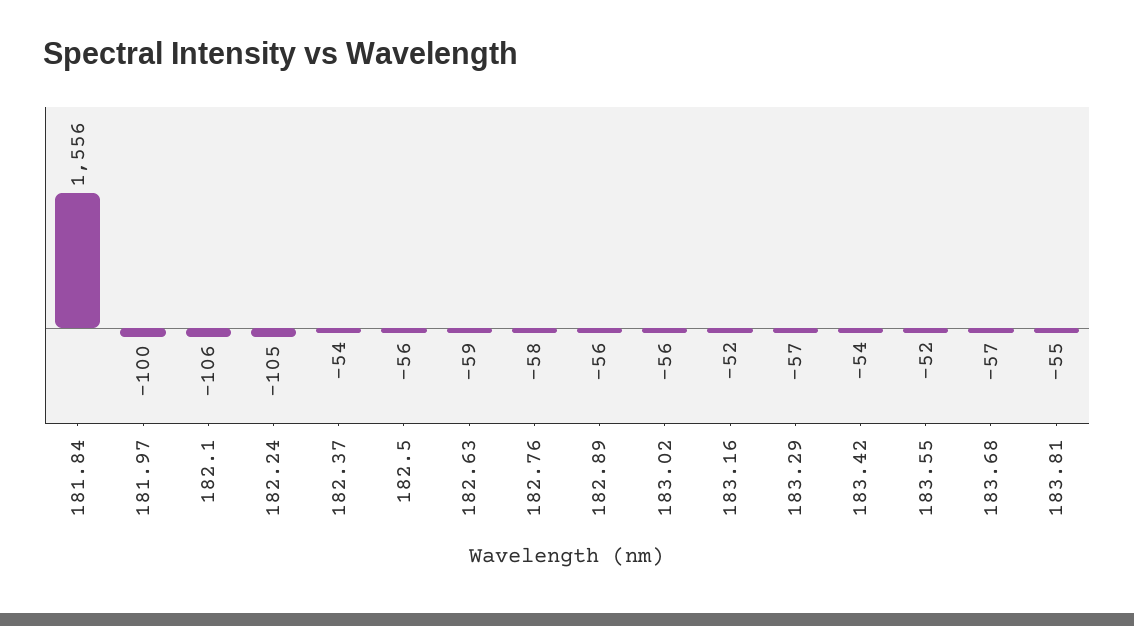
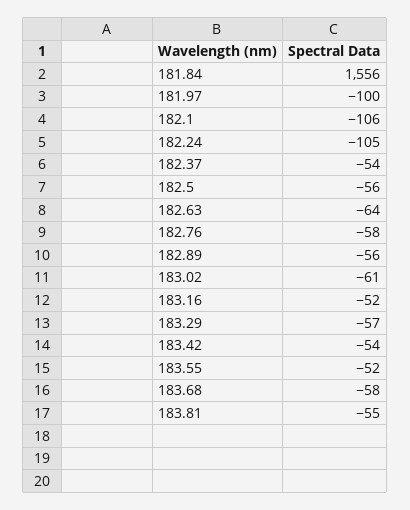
  {
    "181.84": 1556,
    "181.97": -100,
    "182.1": -106,
    "182.24": -105,
    "182.37": -54,
    "182.5": -56,
-   "182.63": -59,
+   "182.63": -64,
    "182.76": -58,
    "182.89": -56,
-   "183.02": -56,
+   "183.02": -61,
    "183.16": -52,
    "183.29": -57,
    "183.42": -54,
    "183.55": -52,
-   "183.68": -57,
+   "183.68": -58,
    "183.81": -55
  }

